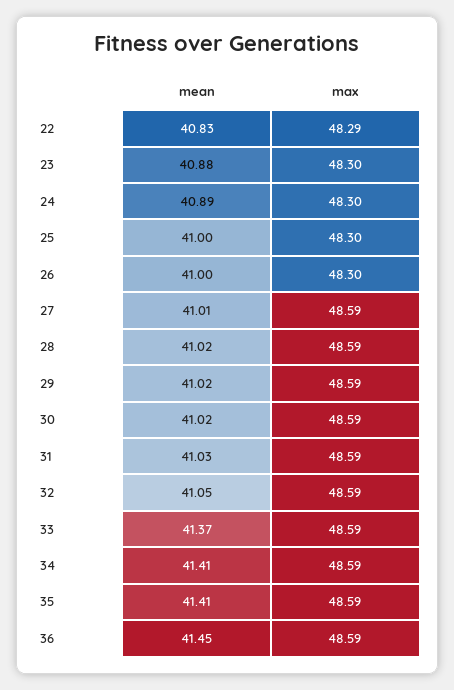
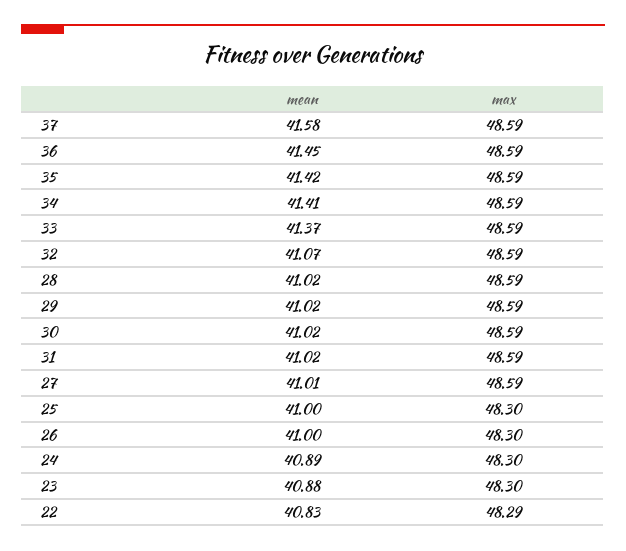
  {
    "mean": {
      "22": 40.83,
      "23": 40.88,
      "24": 40.89,
      "25": 41,
      "26": 41,
      "27": 41.01,
      "28": 41.02,
      "29": 41.02,
      "30": 41.02,
-     "31": 41.03,
+     "31": 41.02,
-     "32": 41.05,
+     "32": 41.07,
      "33": 41.37,
      "34": 41.41,
-     "35": 41.41,
+     "35": 41.42,
-     "36": 41.45
+     "36": 41.45,
+     "37": 41.58
    },
    "max": {
      "22": 48.29,
      "23": 48.3,
      "24": 48.3,
      "25": 48.3,
      "26": 48.3,
      "27": 48.59,
      "28": 48.59,
      "29": 48.59,
      "30": 48.59,
      "31": 48.59,
      "32": 48.59,
      "33": 48.59,
      "34": 48.59,
      "35": 48.59,
-     "36": 48.59
+     "36": 48.59,
+     "37": 48.59
    }
  }

